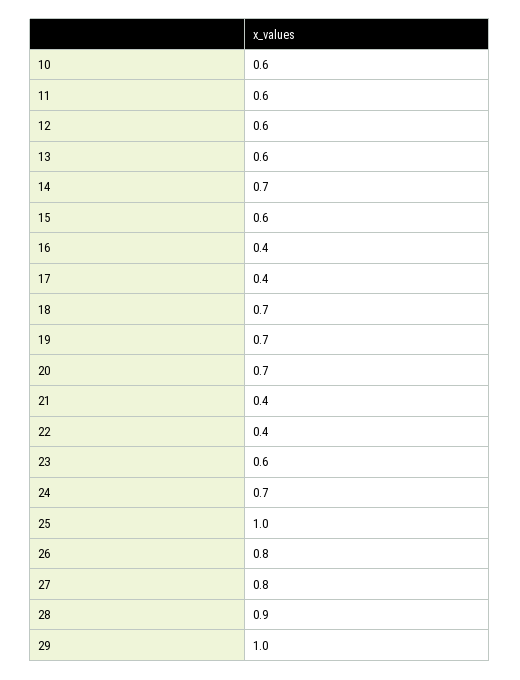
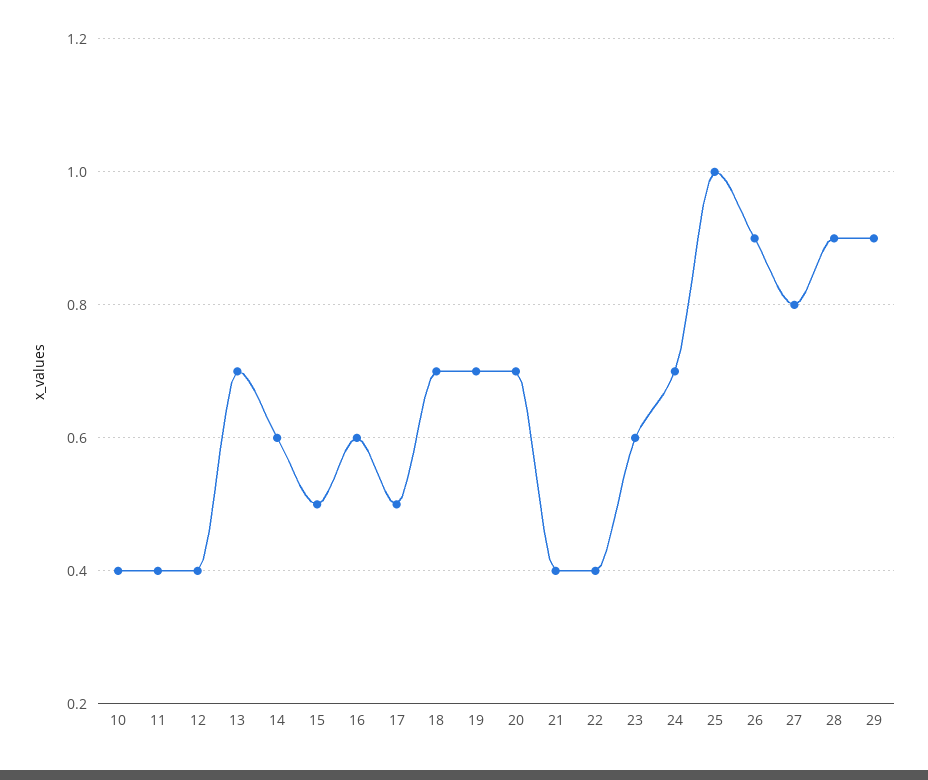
  {
-   "10": 0.6,
+   "10": 0.4,
-   "11": 0.6,
+   "11": 0.4,
-   "12": 0.6,
+   "12": 0.4,
-   "13": 0.6,
+   "13": 0.7,
-   "14": 0.7,
+   "14": 0.6,
-   "15": 0.6,
+   "15": 0.5,
-   "16": 0.4,
+   "16": 0.6,
-   "17": 0.4,
+   "17": 0.5,
    "18": 0.7,
    "19": 0.7,
    "20": 0.7,
    "21": 0.4,
    "22": 0.4,
    "23": 0.6,
    "24": 0.7,
    "25": 1,
-   "26": 0.8,
+   "26": 0.9,
    "27": 0.8,
    "28": 0.9,
-   "29": 1
+   "29": 0.9
  }

